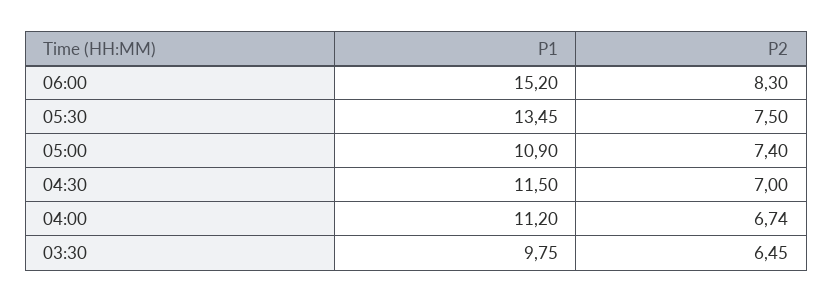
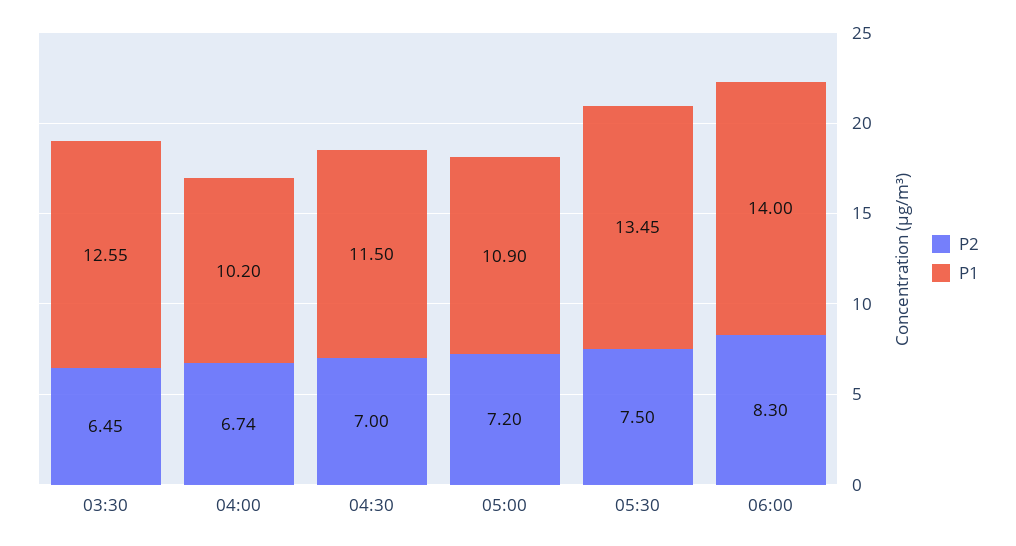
  {
    "P1": {
-     "06:00": 15.2,
+     "06:00": 14,
      "05:30": 13.45,
      "05:00": 10.9,
      "04:30": 11.5,
-     "04:00": 11.2,
+     "04:00": 10.2,
-     "03:30": 9.75
+     "03:30": 12.55
    },
    "P2": {
      "06:00": 8.3,
      "05:30": 7.5,
-     "05:00": 7.4,
+     "05:00": 7.2,
      "04:30": 7,
      "04:00": 6.74,
      "03:30": 6.45
    }
  }

